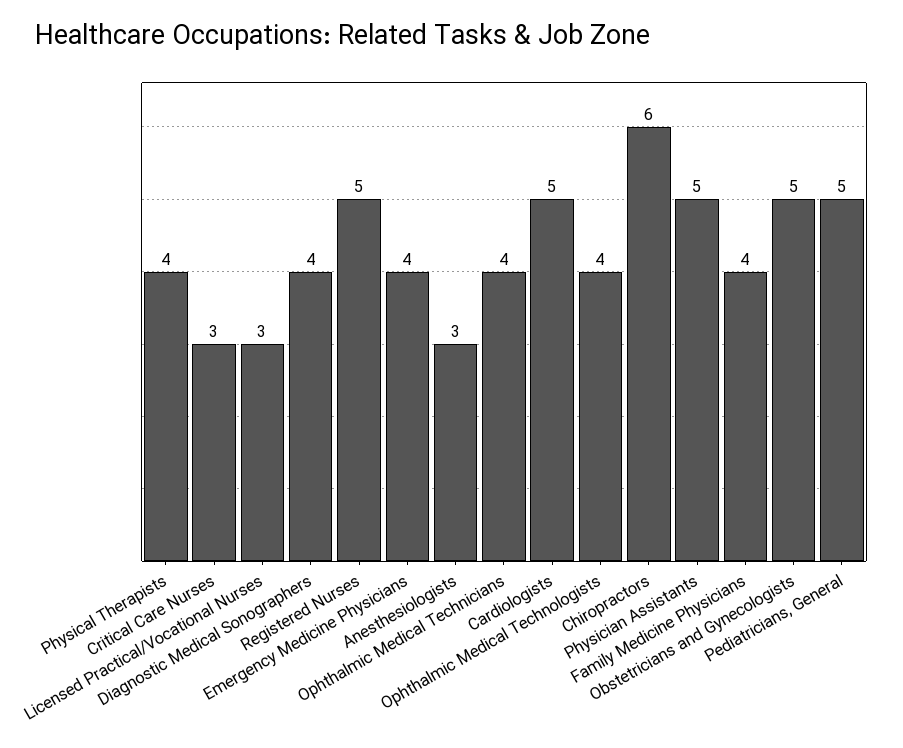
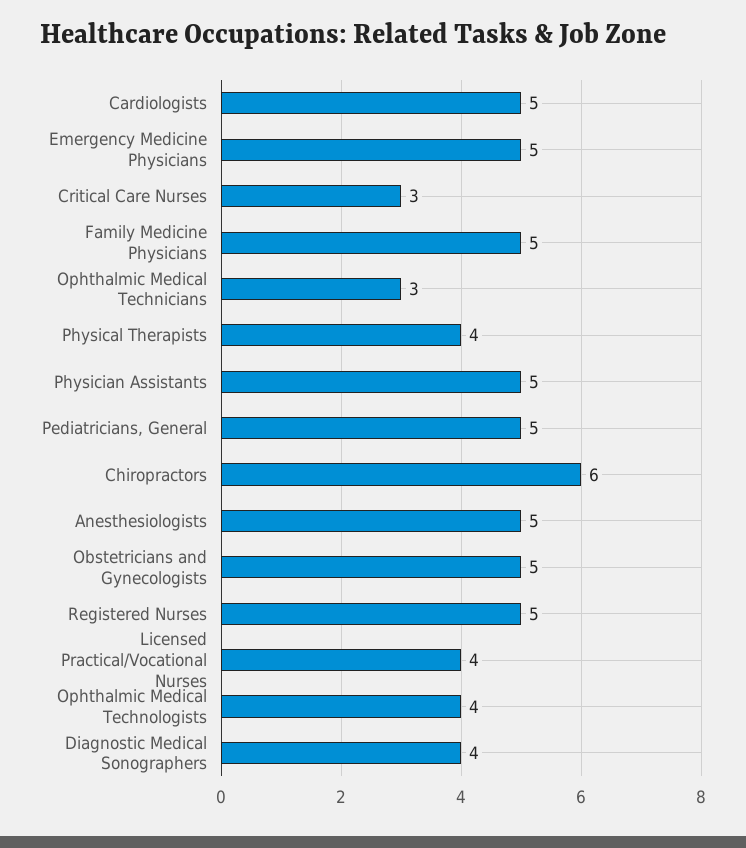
  {
    "Physical Therapists": 4,
    "Critical Care Nurses": 3,
-   "Licensed Practical/Vocational Nurses": 3,
+   "Licensed Practical/Vocational Nurses": 4,
    "Diagnostic Medical Sonographers": 4,
    "Registered Nurses": 5,
-   "Emergency Medicine Physicians": 4,
+   "Emergency Medicine Physicians": 5,
-   "Anesthesiologists": 3,
+   "Anesthesiologists": 5,
-   "Ophthalmic Medical Technicians": 4,
+   "Ophthalmic Medical Technicians": 3,
    "Cardiologists": 5,
    "Ophthalmic Medical Technologists": 4,
    "Chiropractors": 6,
    "Physician Assistants": 5,
-   "Family Medicine Physicians": 4,
+   "Family Medicine Physicians": 5,
    "Obstetricians and Gynecologists": 5,
    "Pediatricians, General": 5
  }

